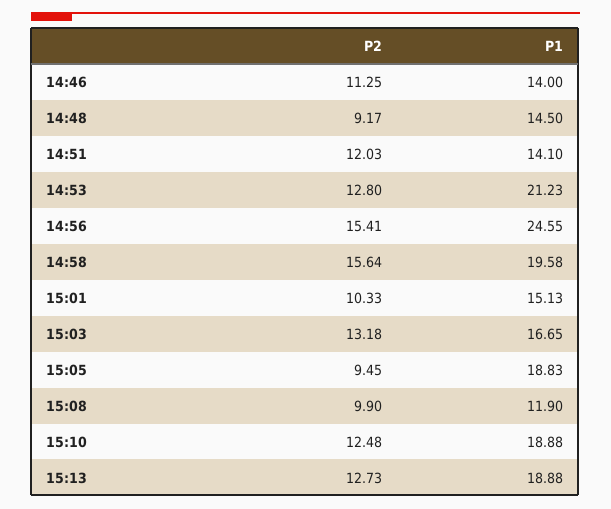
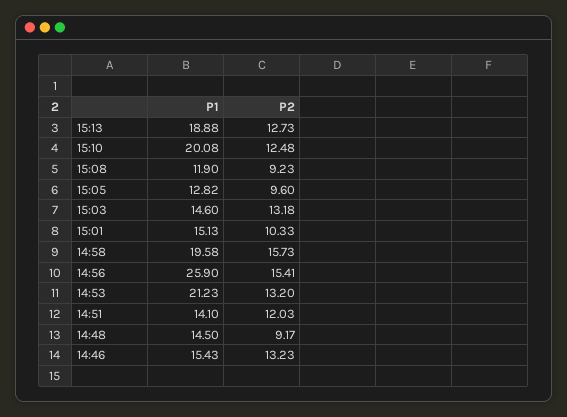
  {
    "P2": {
-     "14:46": 11.25,
+     "14:46": 13.23,
      "14:48": 9.17,
      "14:51": 12.03,
-     "14:53": 12.8,
+     "14:53": 13.2,
      "14:56": 15.41,
-     "14:58": 15.64,
+     "14:58": 15.73,
      "15:01": 10.33,
      "15:03": 13.18,
-     "15:05": 9.45,
+     "15:05": 9.6,
-     "15:08": 9.9,
+     "15:08": 9.23,
      "15:10": 12.48,
      "15:13": 12.73
    },
    "P1": {
-     "14:46": 14,
+     "14:46": 15.43,
      "14:48": 14.5,
      "14:51": 14.1,
      "14:53": 21.23,
-     "14:56": 24.55,
+     "14:56": 25.9,
      "14:58": 19.58,
      "15:01": 15.13,
-     "15:03": 16.65,
+     "15:03": 14.6,
-     "15:05": 18.83,
+     "15:05": 12.82,
      "15:08": 11.9,
-     "15:10": 18.88,
+     "15:10": 20.08,
      "15:13": 18.88
    }
  }

